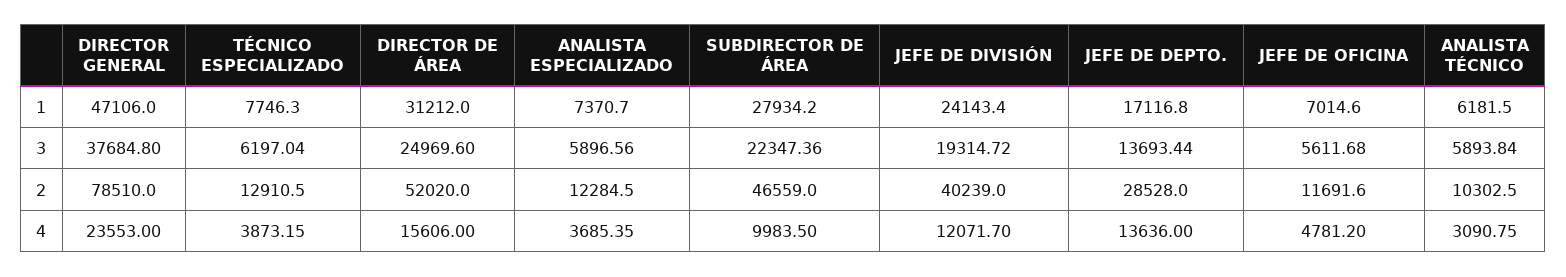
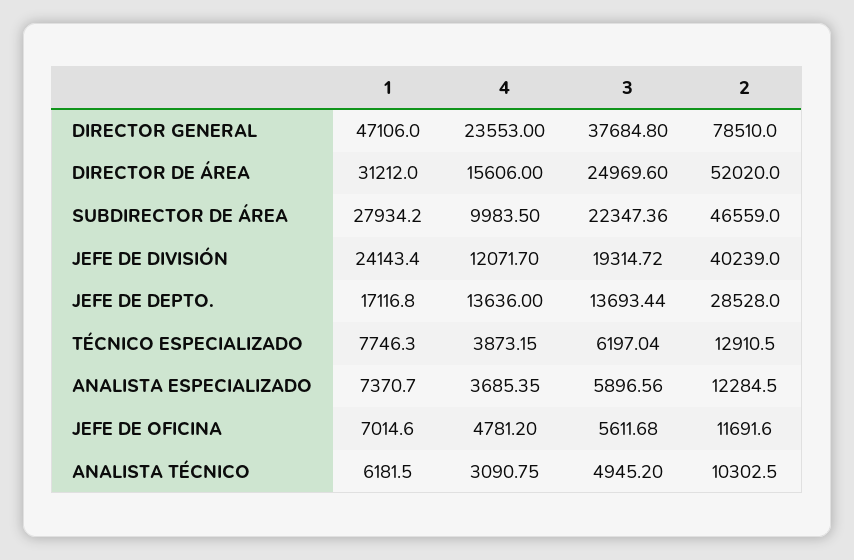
  {
    "DIRECTOR GENERAL": {
      "1": 47106,
      "3": 37684.8,
      "2": 78510,
      "4": 23553
    },
    "TÉCNICO ESPECIALIZADO": {
      "1": 7746.3,
      "3": 6197.04,
      "2": 12910.5,
      "4": 3873.15
    },
    "DIRECTOR DE ÁREA": {
      "1": 31212,
      "3": 24969.6,
      "2": 52020,
      "4": 15606
    },
    "ANALISTA ESPECIALIZADO": {
      "1": 7370.7,
      "3": 5896.56,
      "2": 12284.5,
      "4": 3685.35
    },
    "SUBDIRECTOR DE ÁREA": {
      "1": 27934.2,
      "3": 22347.36,
      "2": 46559,
      "4": 9983.5
    },
    "JEFE DE DIVISIÓN": {
      "1": 24143.4,
      "3": 19314.72,
      "2": 40239,
      "4": 12071.7
    },
    "JEFE DE DEPTO.": {
      "1": 17116.8,
      "3": 13693.44,
      "2": 28528,
      "4": 13636
    },
    "JEFE DE OFICINA": {
      "1": 7014.6,
      "3": 5611.68,
      "2": 11691.6,
      "4": 4781.2
    },
    "ANALISTA TÉCNICO": {
      "1": 6181.5,
-     "3": 5893.84,
+     "3": 4945.2,
      "2": 10302.5,
      "4": 3090.75
    }
  }

